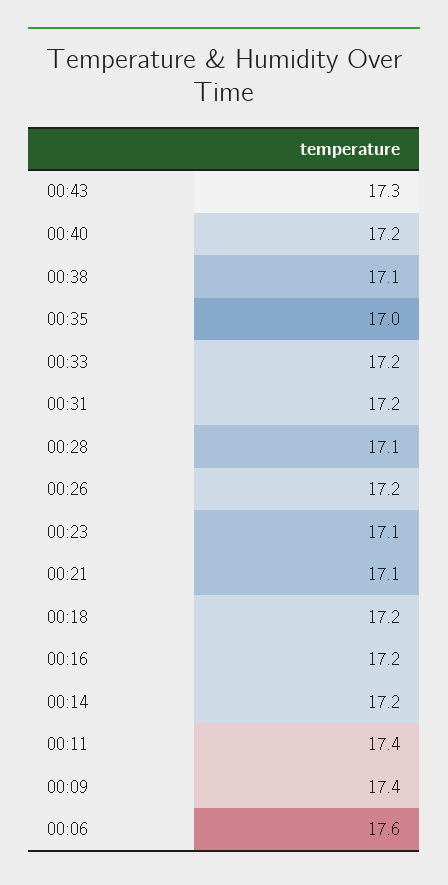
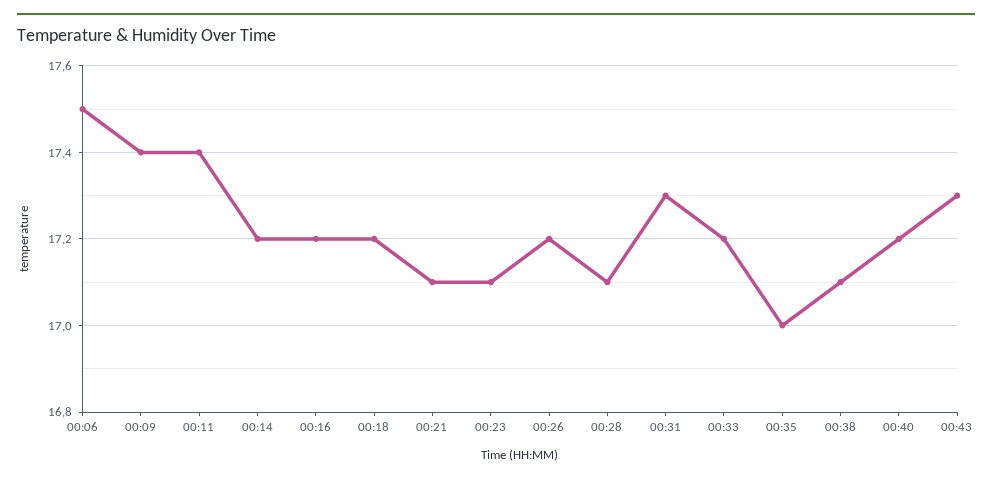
  {
    "00:43": 17.3,
    "00:40": 17.2,
    "00:38": 17.1,
    "00:35": 17,
    "00:33": 17.2,
-   "00:31": 17.2,
+   "00:31": 17.3,
    "00:28": 17.1,
    "00:26": 17.2,
    "00:23": 17.1,
    "00:21": 17.1,
    "00:18": 17.2,
    "00:16": 17.2,
    "00:14": 17.2,
    "00:11": 17.4,
    "00:09": 17.4,
-   "00:06": 17.6
+   "00:06": 17.5
  }

